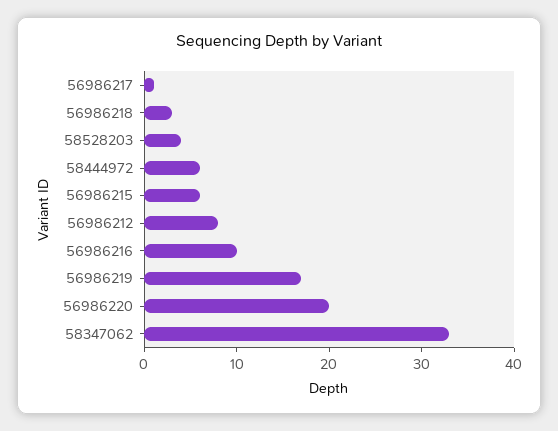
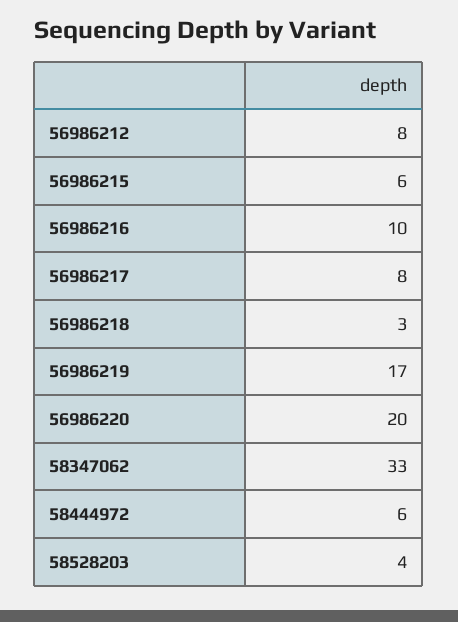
  {
-   "56986217": 1,
+   "56986217": 8,
    "56986218": 3,
    "58528203": 4,
    "58444972": 6,
    "56986215": 6,
    "56986212": 8,
    "56986216": 10,
    "56986219": 17,
    "56986220": 20,
    "58347062": 33
  }

